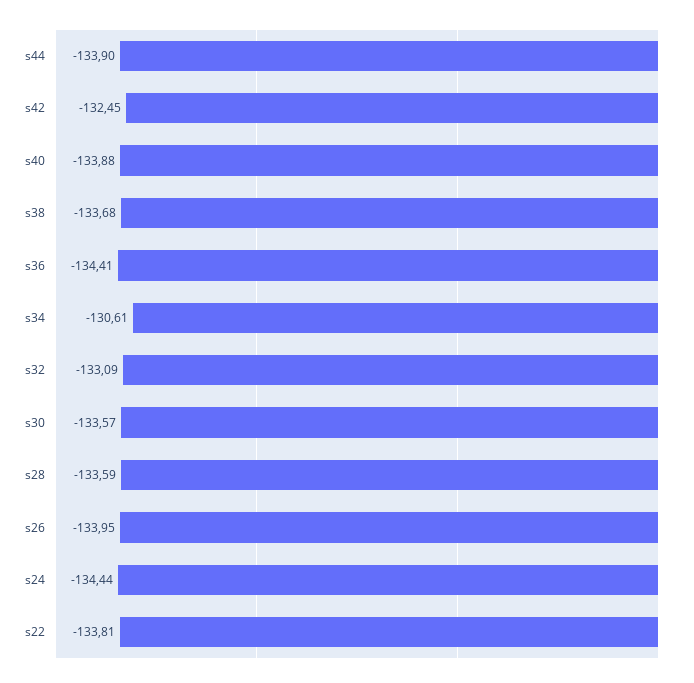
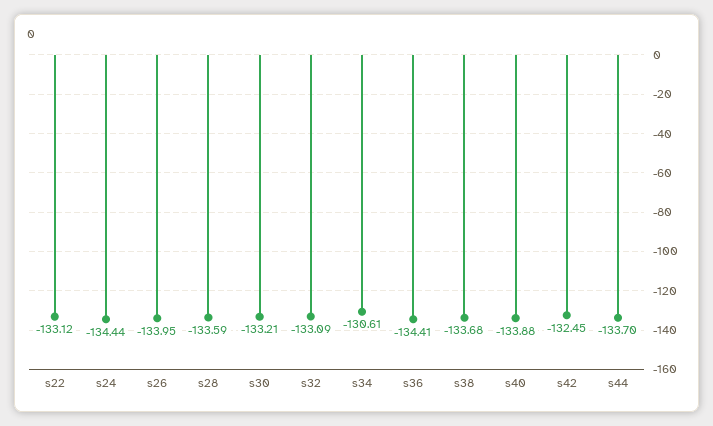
  {
-   "s44": -133.9,
+   "s44": -133.7,
    "s42": -132.45,
    "s40": -133.88,
    "s38": -133.68,
    "s36": -134.41,
    "s34": -130.61,
    "s32": -133.09,
-   "s30": -133.57,
+   "s30": -133.21,
    "s28": -133.59,
    "s26": -133.95,
    "s24": -134.44,
-   "s22": -133.81
+   "s22": -133.12
  }

